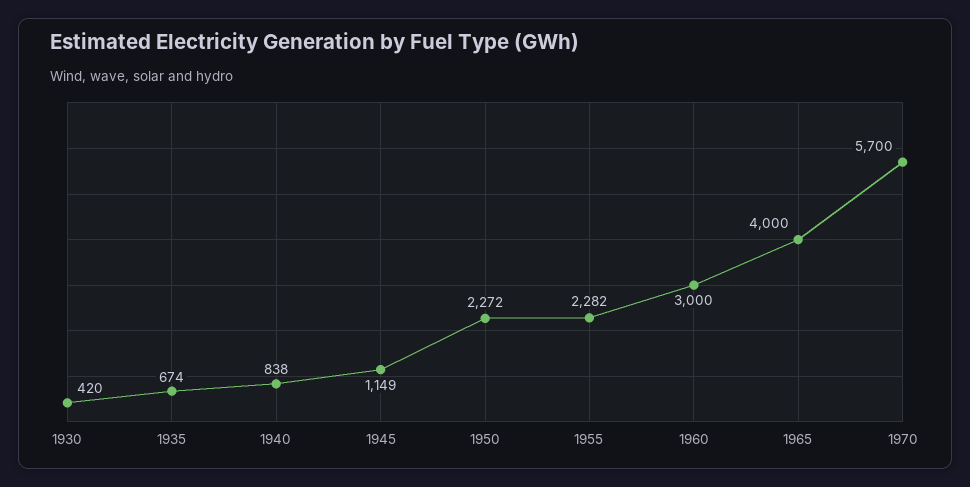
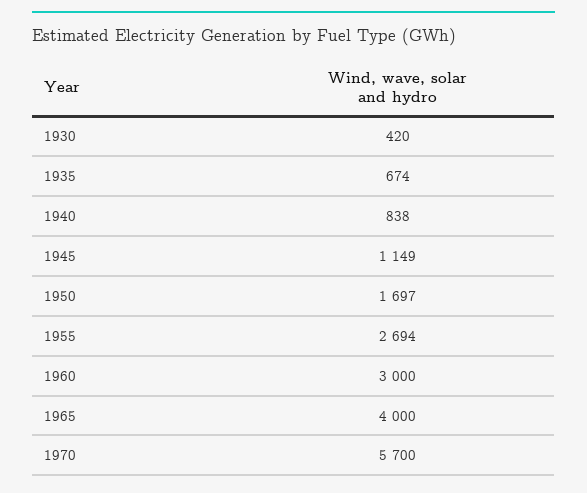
  {
    "1930": 420,
    "1935": 674,
    "1940": 838,
    "1945": 1149,
-   "1950": 2272,
+   "1950": 1697,
-   "1955": 2282,
+   "1955": 2694,
    "1960": 3000,
    "1965": 4000,
    "1970": 5700
  }

